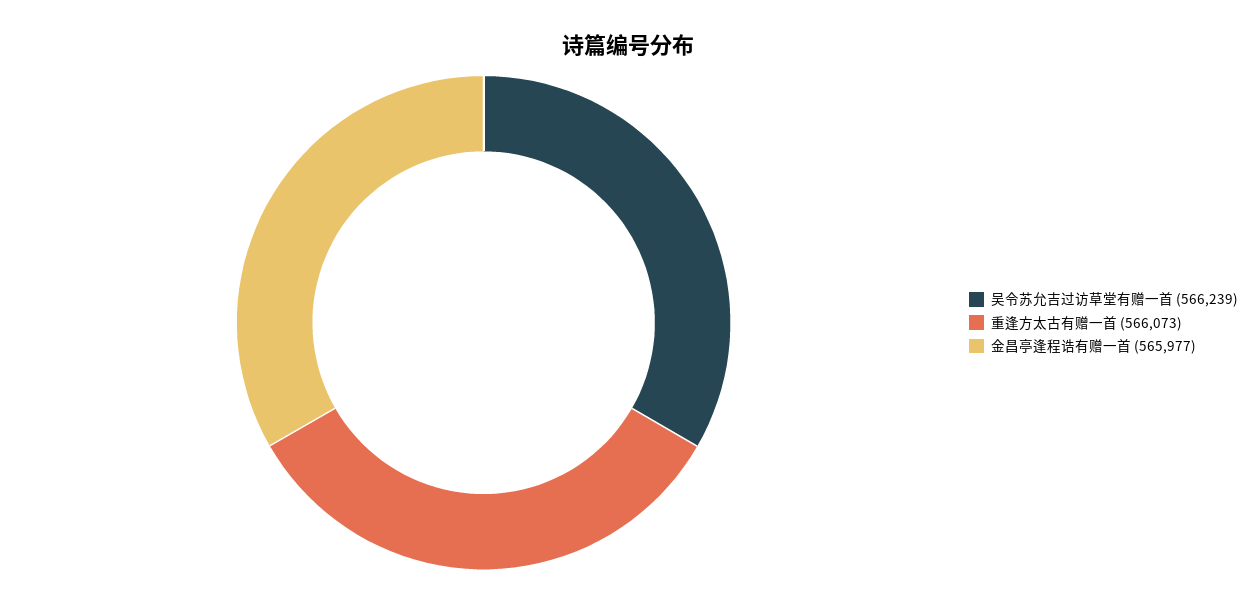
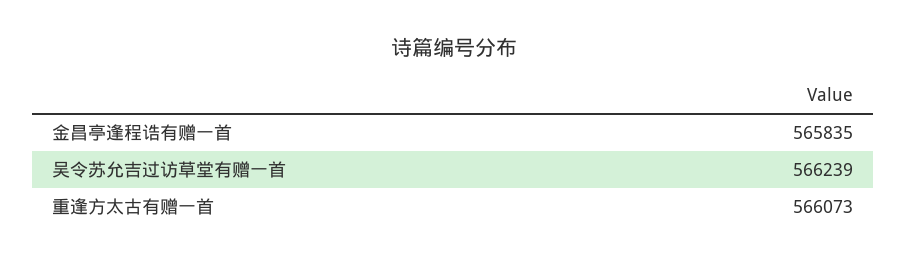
  {
    "吴令苏允吉过访草堂有赠一首": 566239,
    "重逢方太古有赠一首": 566073,
-   "金昌亭逢程诰有赠一首": 565977
+   "金昌亭逢程诰有赠一首": 565835
  }

